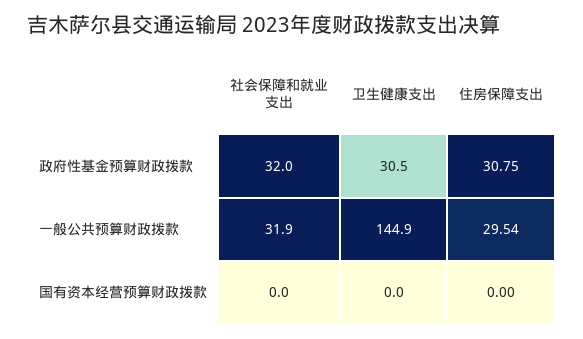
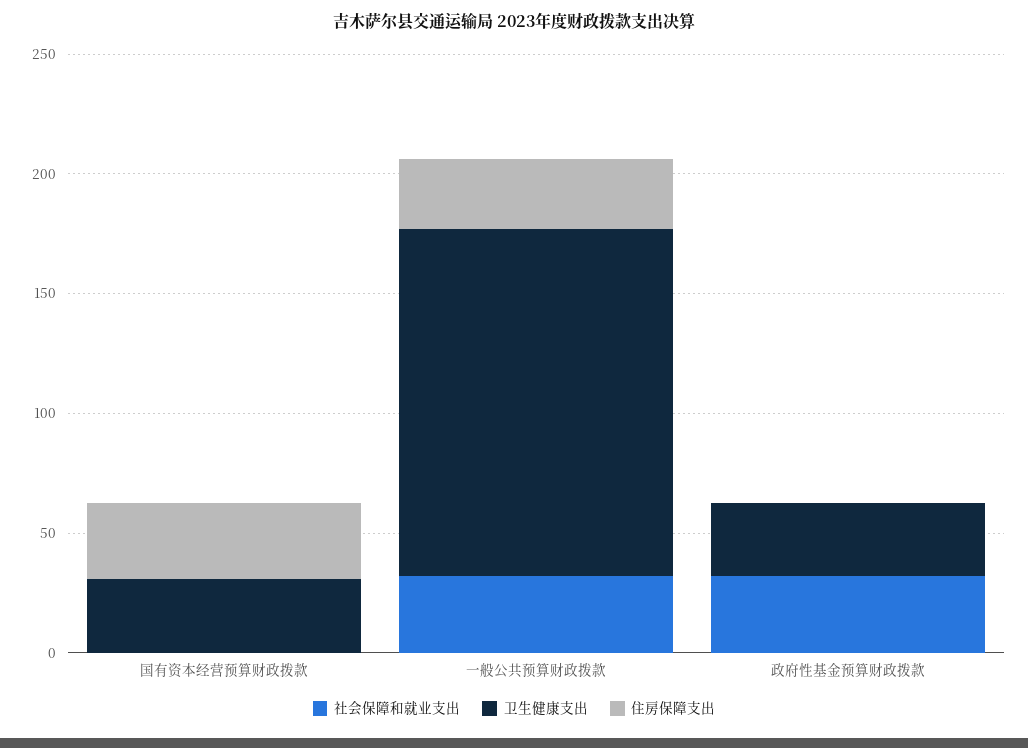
  {
    "社会保障和就业支出": {
      "政府性基金预算财政拨款": 32,
      "一般公共预算财政拨款": 31.9,
      "国有资本经营预算财政拨款": 0
    },
    "卫生健康支出": {
      "政府性基金预算财政拨款": 30.5,
      "一般公共预算财政拨款": 144.9,
-     "国有资本经营预算财政拨款": 0
+     "国有资本经营预算财政拨款": 30
    },
    "住房保障支出": {
-     "政府性基金预算财政拨款": 30.75,
+     "政府性基金预算财政拨款": 0,
      "一般公共预算财政拨款": 29.54,
-     "国有资本经营预算财政拨款": 0
+     "国有资本经营预算财政拨款": 30
    }
  }

